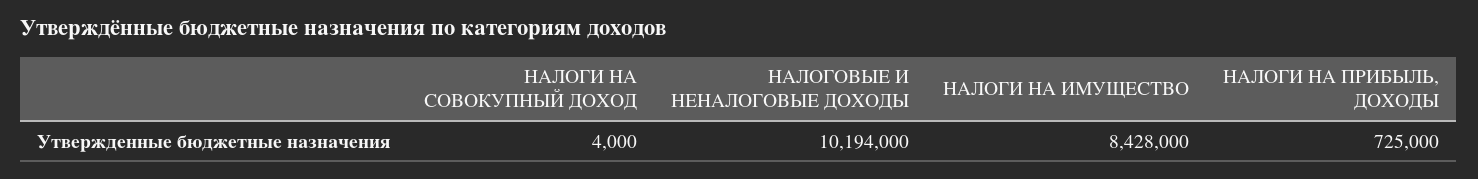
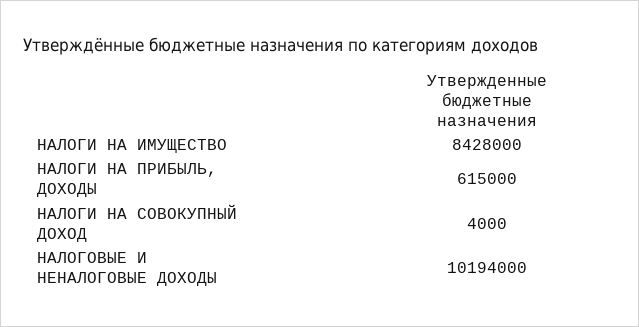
  {
    "НАЛОГИ НА СОВОКУПНЫЙ ДОХОД": 4000,
    "НАЛОГОВЫЕ И НЕНАЛОГОВЫЕ ДОХОДЫ": 10194000,
    "НАЛОГИ НА ИМУЩЕСТВО": 8428000,
-   "НАЛОГИ НА ПРИБЫЛЬ, ДОХОДЫ": 725000
+   "НАЛОГИ НА ПРИБЫЛЬ, ДОХОДЫ": 615000
  }

